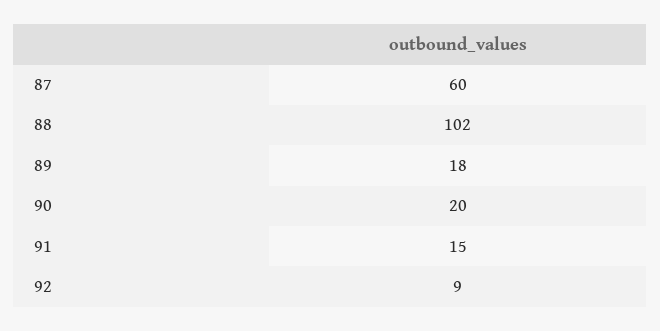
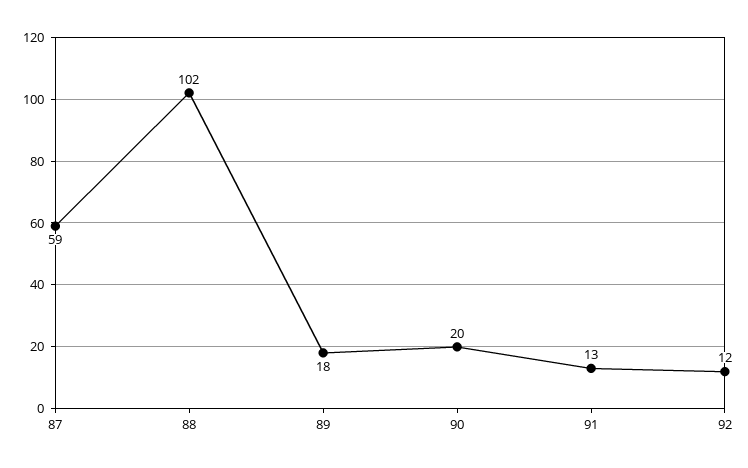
  {
-   "87": 60,
+   "87": 59,
    "88": 102,
    "89": 18,
    "90": 20,
-   "91": 15,
+   "91": 13,
-   "92": 9
+   "92": 12
  }

